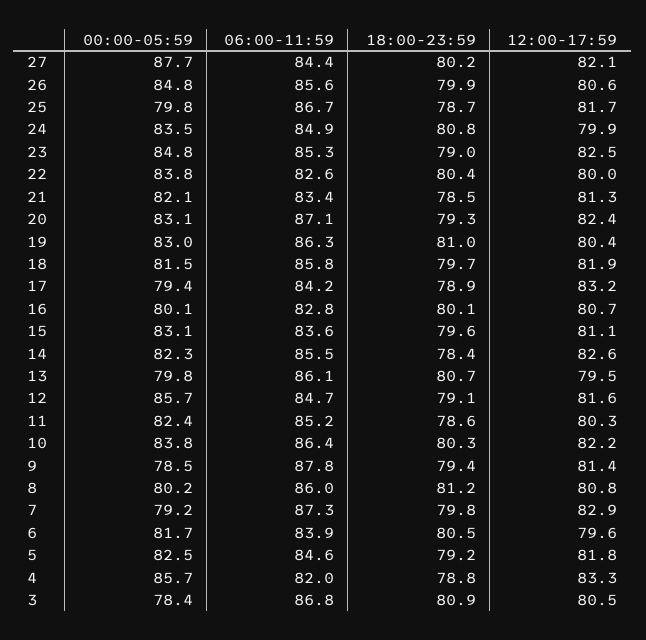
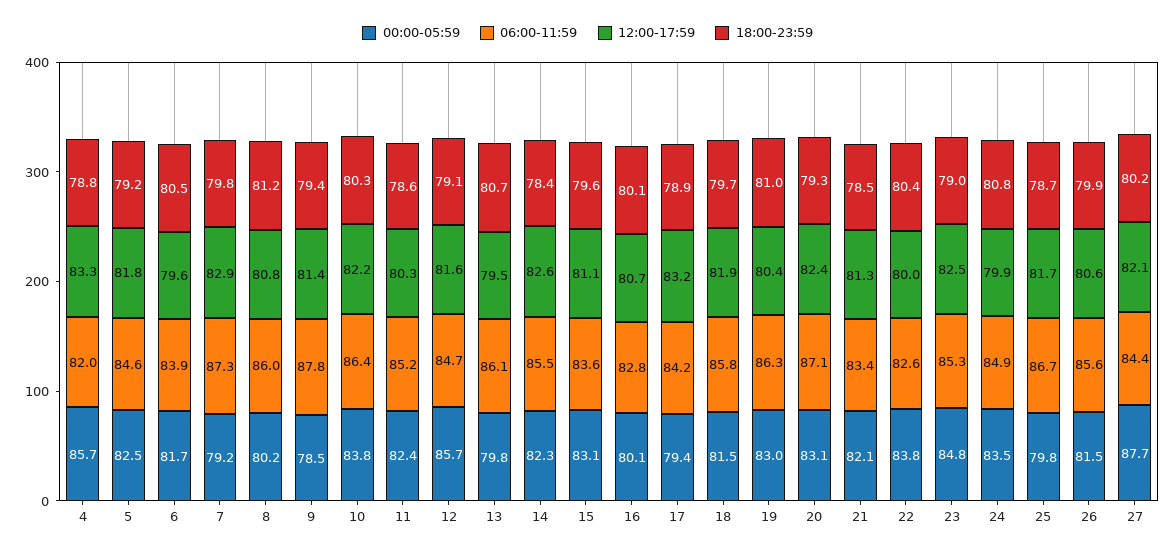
  {
    "00:00-05:59": {
      "27": 87.7,
-     "26": 84.8,
+     "26": 81.5,
      "25": 79.8,
      "24": 83.5,
      "23": 84.8,
      "22": 83.8,
      "21": 82.1,
      "20": 83.1,
      "19": 83,
      "18": 81.5,
      "17": 79.4,
      "16": 80.1,
      "15": 83.1,
      "14": 82.3,
      "13": 79.8,
      "12": 85.7,
      "11": 82.4,
      "10": 83.8,
      "9": 78.5,
      "8": 80.2,
      "7": 79.2,
      "6": 81.7,
      "5": 82.5,
-     "4": 85.7,
+     "4": 85.7
-     "3": 78.4
    },
    "06:00-11:59": {
      "27": 84.4,
      "26": 85.6,
      "25": 86.7,
      "24": 84.9,
      "23": 85.3,
      "22": 82.6,
      "21": 83.4,
      "20": 87.1,
      "19": 86.3,
      "18": 85.8,
      "17": 84.2,
      "16": 82.8,
      "15": 83.6,
      "14": 85.5,
      "13": 86.1,
      "12": 84.7,
      "11": 85.2,
      "10": 86.4,
      "9": 87.8,
      "8": 86,
      "7": 87.3,
      "6": 83.9,
      "5": 84.6,
-     "4": 82,
+     "4": 82
-     "3": 86.8
    },
    "18:00-23:59": {
      "27": 80.2,
      "26": 79.9,
      "25": 78.7,
      "24": 80.8,
      "23": 79,
      "22": 80.4,
      "21": 78.5,
      "20": 79.3,
      "19": 81,
      "18": 79.7,
      "17": 78.9,
      "16": 80.1,
      "15": 79.6,
      "14": 78.4,
      "13": 80.7,
      "12": 79.1,
      "11": 78.6,
      "10": 80.3,
      "9": 79.4,
      "8": 81.2,
      "7": 79.8,
      "6": 80.5,
      "5": 79.2,
-     "4": 78.8,
+     "4": 78.8
-     "3": 80.9
    },
    "12:00-17:59": {
      "27": 82.1,
      "26": 80.6,
      "25": 81.7,
      "24": 79.9,
      "23": 82.5,
      "22": 80,
      "21": 81.3,
      "20": 82.4,
      "19": 80.4,
      "18": 81.9,
      "17": 83.2,
      "16": 80.7,
      "15": 81.1,
      "14": 82.6,
      "13": 79.5,
      "12": 81.6,
      "11": 80.3,
      "10": 82.2,
      "9": 81.4,
      "8": 80.8,
      "7": 82.9,
      "6": 79.6,
      "5": 81.8,
-     "4": 83.3,
+     "4": 83.3
-     "3": 80.5
    }
  }

